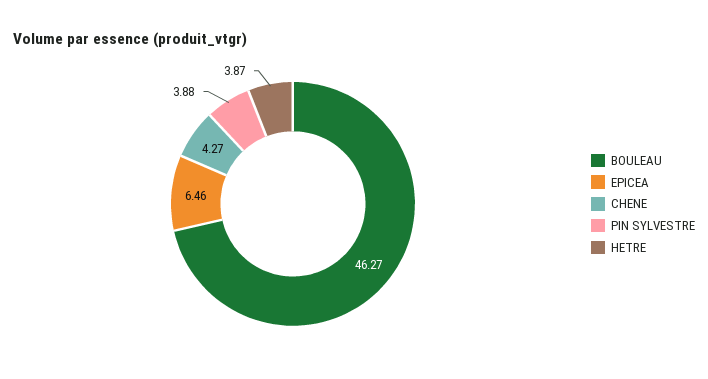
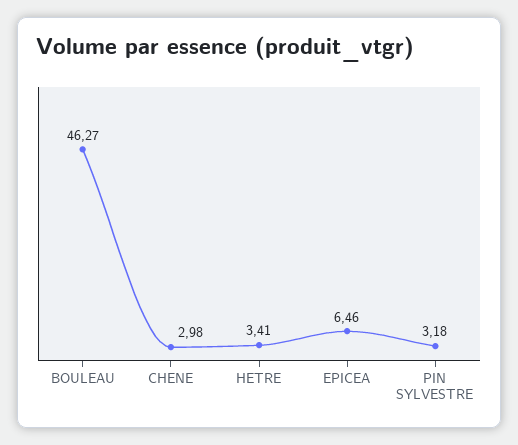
  {
    "BOULEAU": 46.27,
    "EPICEA": 6.46,
-   "CHENE": 4.27,
+   "CHENE": 2.98,
-   "PIN SYLVESTRE": 3.88,
+   "PIN SYLVESTRE": 3.18,
-   "HETRE": 3.87
+   "HETRE": 3.41
  }

